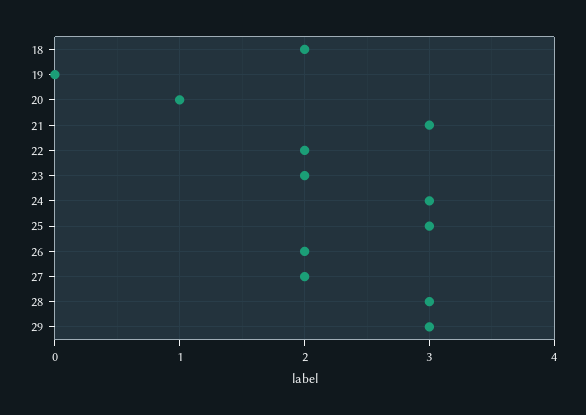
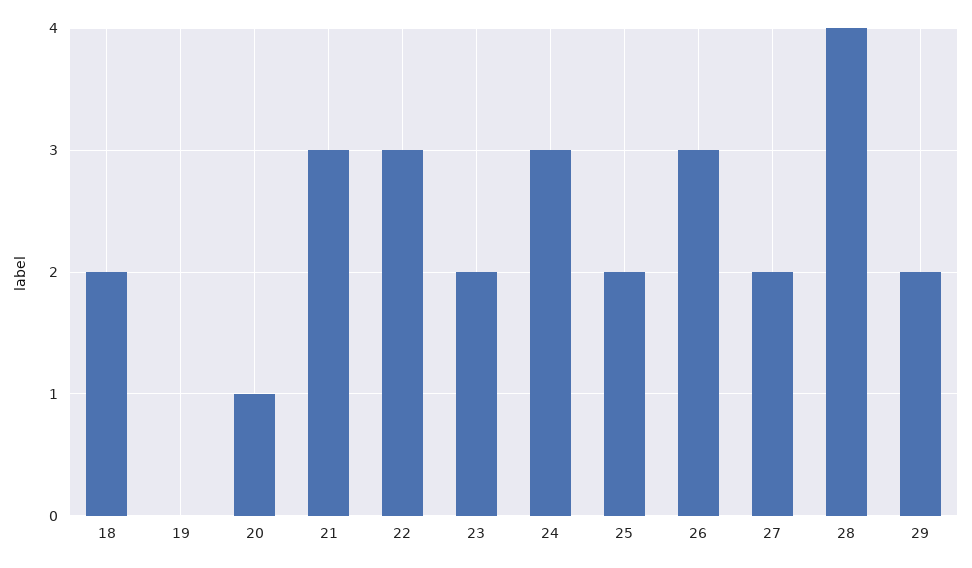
  {
    "18": 2,
    "19": 0,
    "20": 1,
    "21": 3,
-   "22": 2,
+   "22": 3,
    "23": 2,
    "24": 3,
-   "25": 3,
+   "25": 2,
-   "26": 2,
+   "26": 3,
    "27": 2,
-   "28": 3,
+   "28": 4,
-   "29": 3
+   "29": 2
  }

